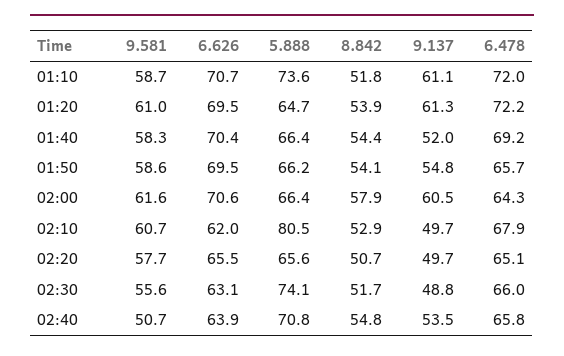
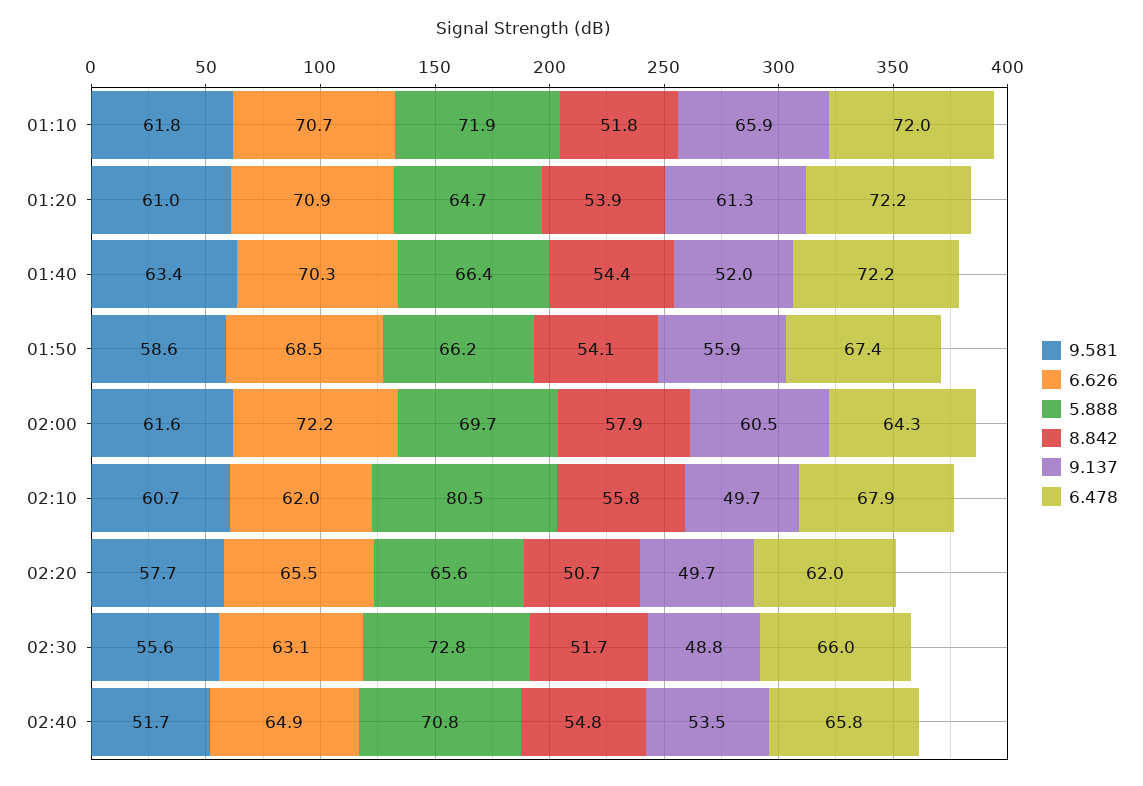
  {
    "9.581": {
-     "01:10": 58.7,
+     "01:10": 61.8,
      "01:20": 61,
-     "01:40": 58.3,
+     "01:40": 63.4,
      "01:50": 58.6,
      "02:00": 61.6,
      "02:10": 60.7,
      "02:20": 57.7,
      "02:30": 55.6,
-     "02:40": 50.7
+     "02:40": 51.7
    },
    "6.626": {
      "01:10": 70.7,
-     "01:20": 69.5,
+     "01:20": 70.9,
-     "01:40": 70.4,
+     "01:40": 70.3,
-     "01:50": 69.5,
+     "01:50": 68.5,
-     "02:00": 70.6,
+     "02:00": 72.2,
      "02:10": 62,
      "02:20": 65.5,
      "02:30": 63.1,
-     "02:40": 63.9
+     "02:40": 64.9
    },
    "5.888": {
-     "01:10": 73.6,
+     "01:10": 71.9,
      "01:20": 64.7,
      "01:40": 66.4,
      "01:50": 66.2,
-     "02:00": 66.4,
+     "02:00": 69.7,
      "02:10": 80.5,
      "02:20": 65.6,
-     "02:30": 74.1,
+     "02:30": 72.8,
      "02:40": 70.8
    },
    "8.842": {
      "01:10": 51.8,
      "01:20": 53.9,
      "01:40": 54.4,
      "01:50": 54.1,
      "02:00": 57.9,
-     "02:10": 52.9,
+     "02:10": 55.8,
      "02:20": 50.7,
      "02:30": 51.7,
      "02:40": 54.8
    },
    "9.137": {
-     "01:10": 61.1,
+     "01:10": 65.9,
      "01:20": 61.3,
      "01:40": 52,
-     "01:50": 54.8,
+     "01:50": 55.9,
      "02:00": 60.5,
      "02:10": 49.7,
      "02:20": 49.7,
      "02:30": 48.8,
      "02:40": 53.5
    },
    "6.478": {
      "01:10": 72,
      "01:20": 72.2,
-     "01:40": 69.2,
+     "01:40": 72.2,
-     "01:50": 65.7,
+     "01:50": 67.4,
      "02:00": 64.3,
      "02:10": 67.9,
-     "02:20": 65.1,
+     "02:20": 62,
      "02:30": 66,
      "02:40": 65.8
    }
  }

